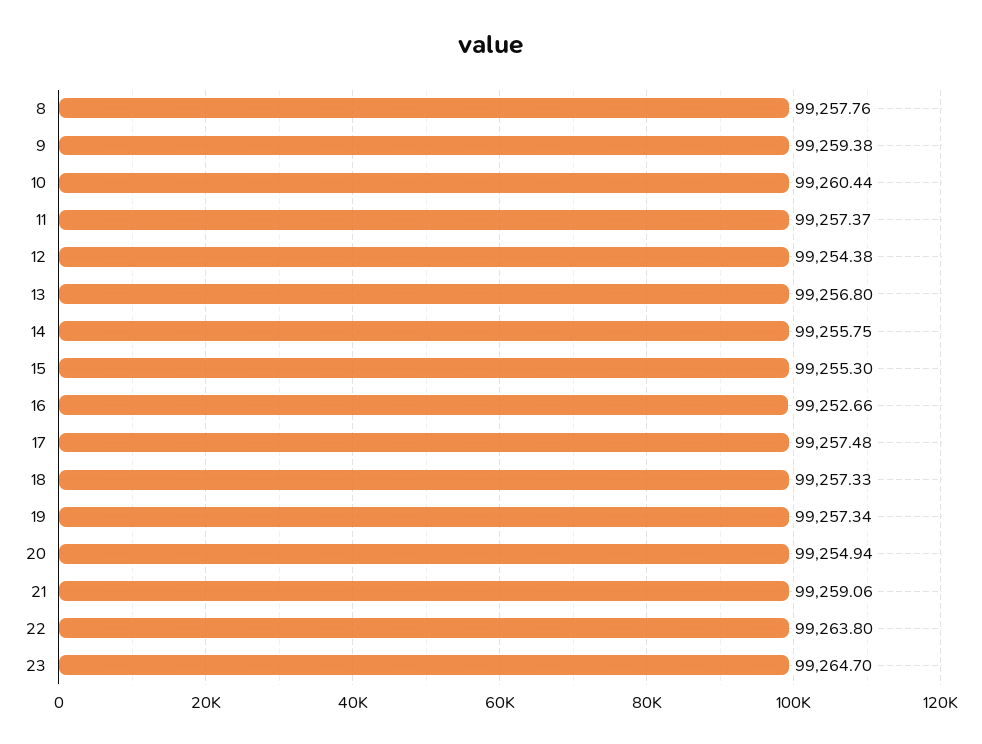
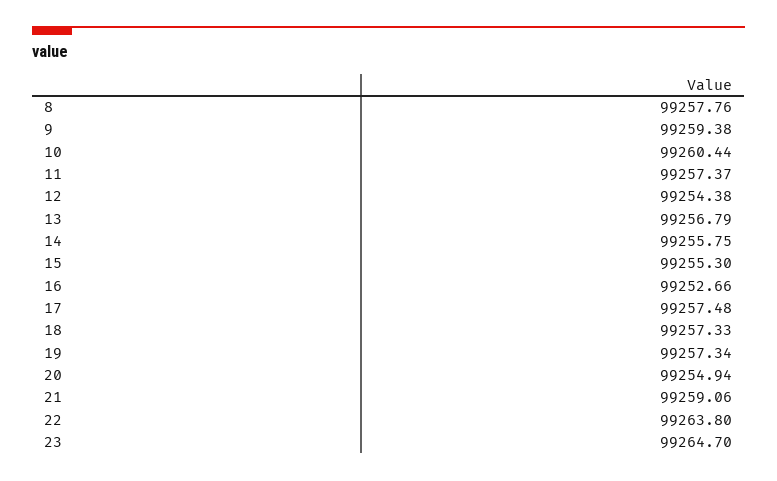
  {
    "8": 99257.76,
    "9": 99259.38,
    "10": 99260.44,
    "11": 99257.37,
    "12": 99254.38,
-   "13": 99256.8,
+   "13": 99256.79,
    "14": 99255.75,
    "15": 99255.3,
    "16": 99252.66,
    "17": 99257.48,
    "18": 99257.33,
    "19": 99257.34,
    "20": 99254.94,
    "21": 99259.06,
    "22": 99263.8,
    "23": 99264.7
  }

